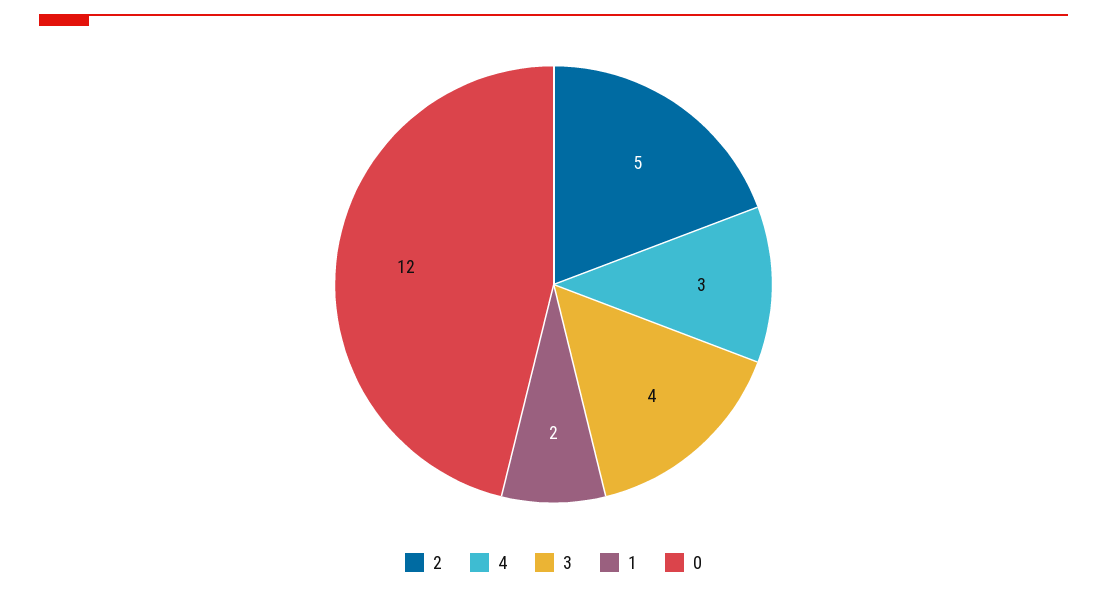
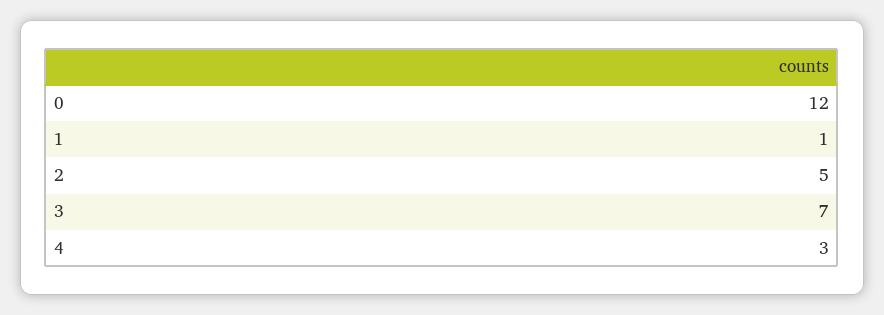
  {
    "2": 5,
    "4": 3,
-   "3": 4,
+   "3": 7,
-   "1": 2,
+   "1": 1,
    "0": 12
  }

